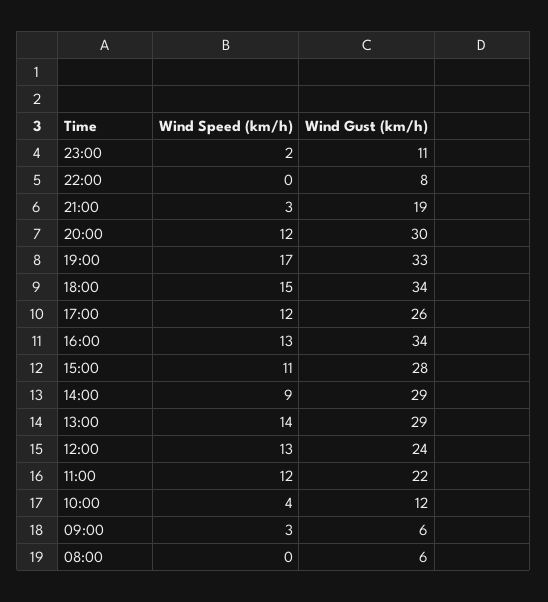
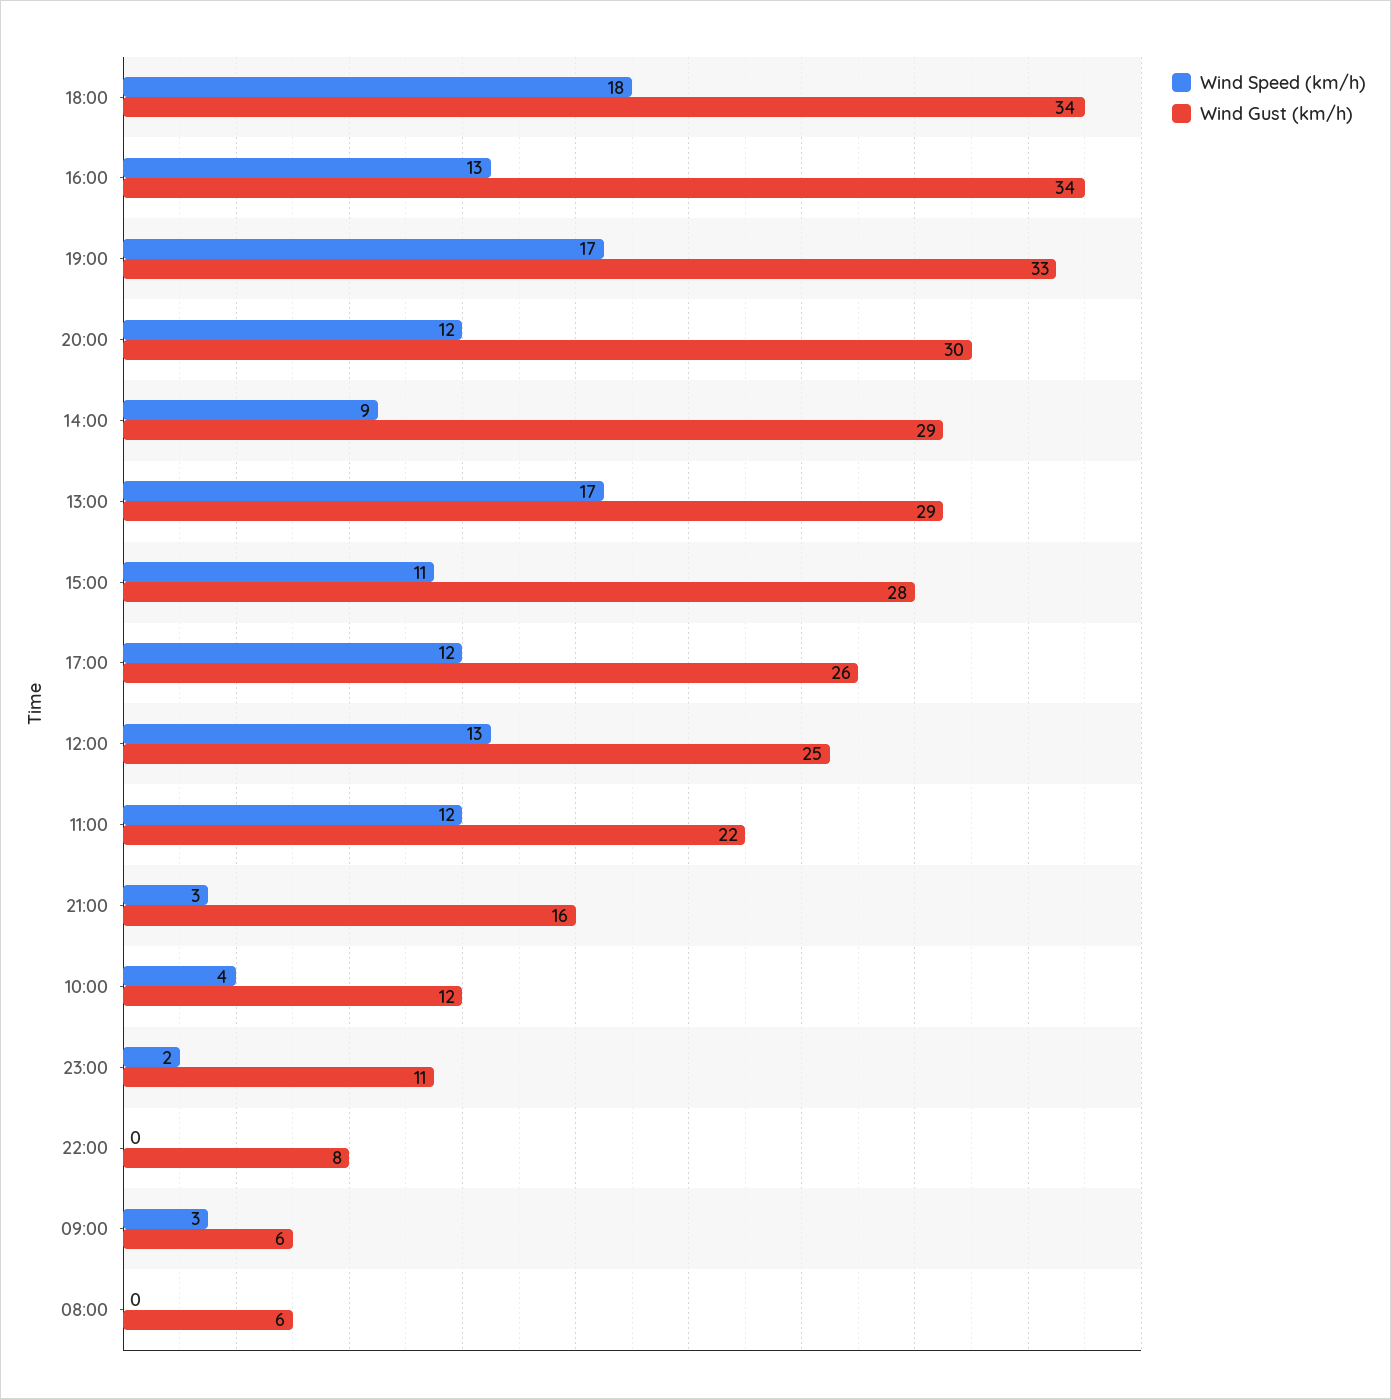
  {
    "Wind Speed (km/h)": {
      "23:00": 2,
      "22:00": 0,
      "21:00": 3,
      "20:00": 12,
      "19:00": 17,
-     "18:00": 15,
+     "18:00": 18,
      "17:00": 12,
      "16:00": 13,
      "15:00": 11,
      "14:00": 9,
-     "13:00": 14,
+     "13:00": 17,
      "12:00": 13,
      "11:00": 12,
      "10:00": 4,
      "09:00": 3,
      "08:00": 0
    },
    "Wind Gust (km/h)": {
      "23:00": 11,
      "22:00": 8,
-     "21:00": 19,
+     "21:00": 16,
      "20:00": 30,
      "19:00": 33,
      "18:00": 34,
      "17:00": 26,
      "16:00": 34,
      "15:00": 28,
      "14:00": 29,
      "13:00": 29,
-     "12:00": 24,
+     "12:00": 25,
      "11:00": 22,
      "10:00": 12,
      "09:00": 6,
      "08:00": 6
    }
  }

